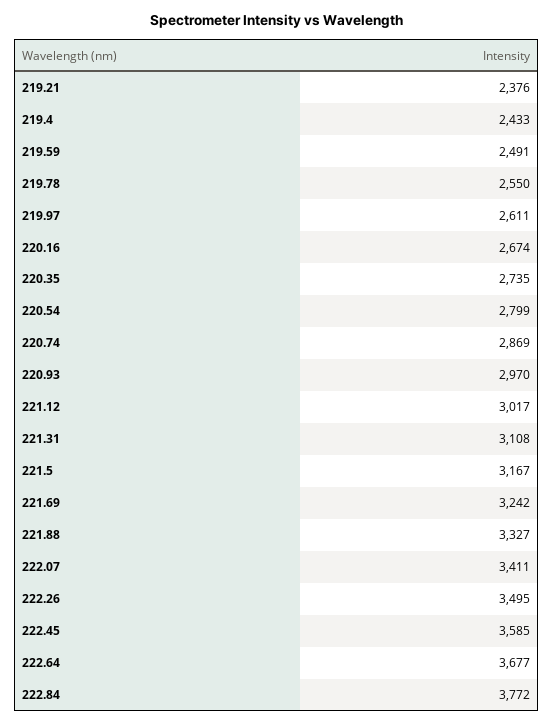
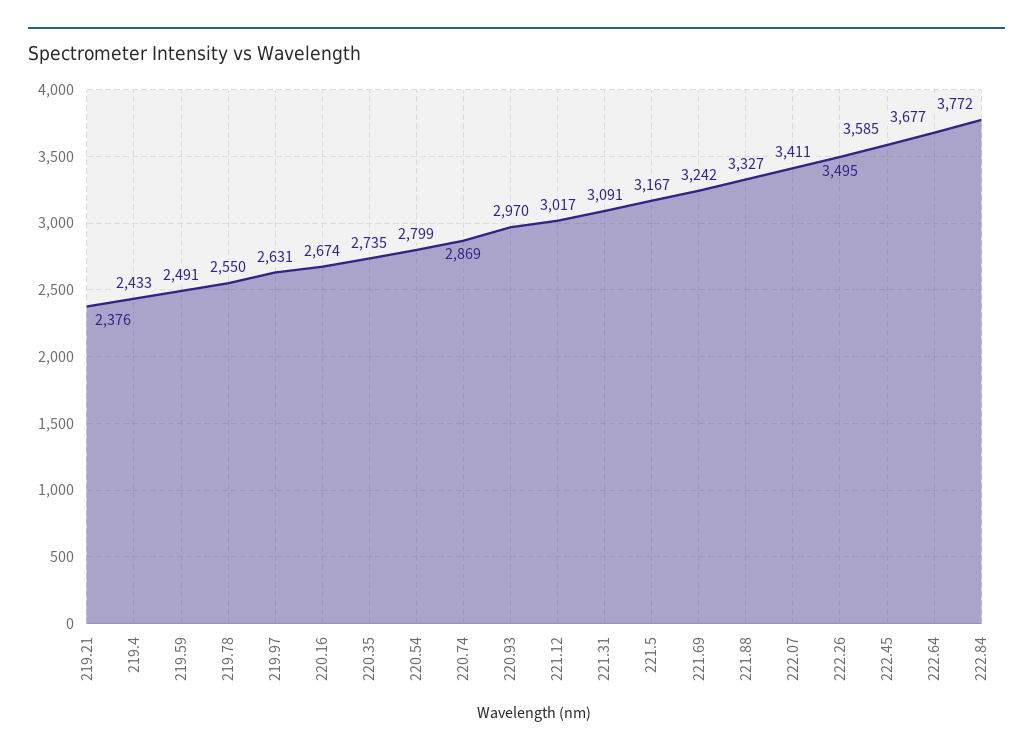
  {
    "219.21": 2376,
    "219.4": 2433,
    "219.59": 2491,
    "219.78": 2550,
-   "219.97": 2611,
+   "219.97": 2631,
    "220.16": 2674,
    "220.35": 2735,
    "220.54": 2799,
    "220.74": 2869,
    "220.93": 2970,
    "221.12": 3017,
-   "221.31": 3108,
+   "221.31": 3091,
    "221.5": 3167,
    "221.69": 3242,
    "221.88": 3327,
    "222.07": 3411,
    "222.26": 3495,
    "222.45": 3585,
    "222.64": 3677,
    "222.84": 3772
  }

